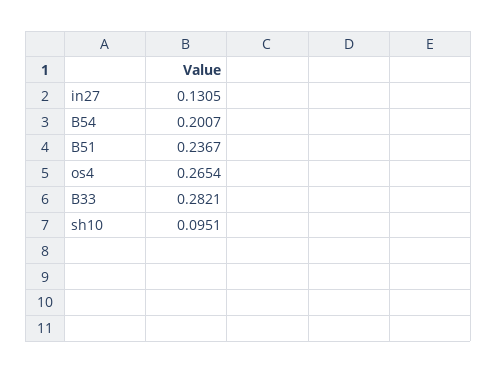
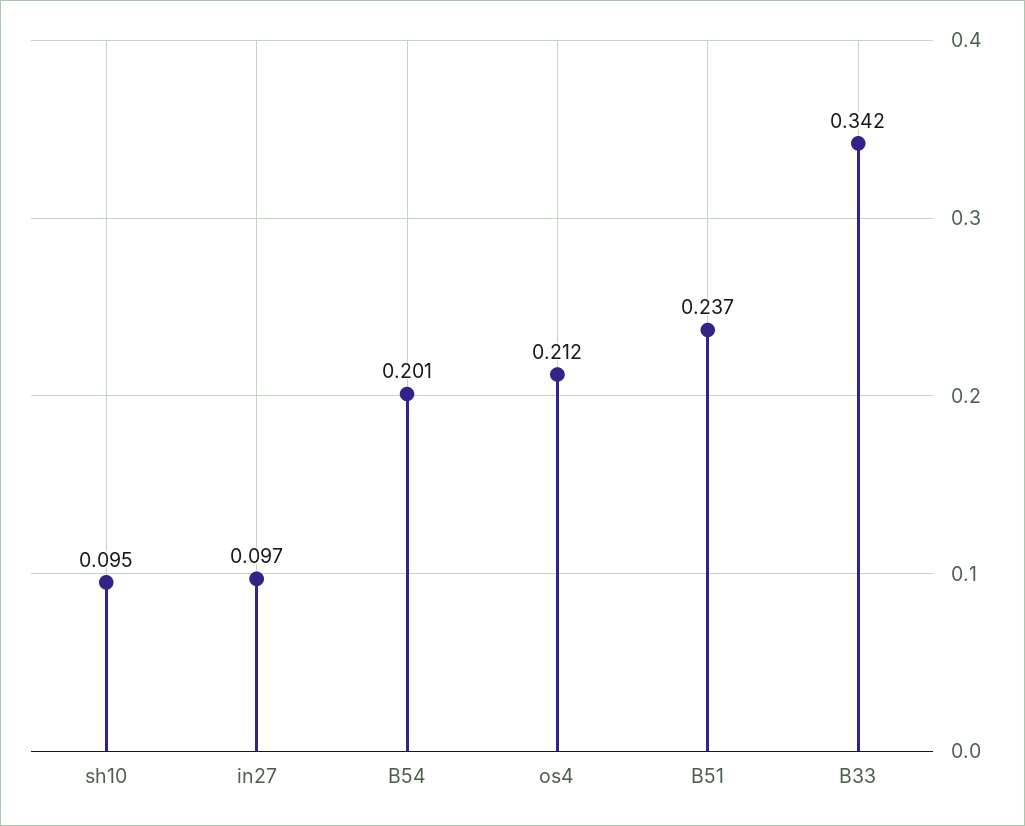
  {
-   "in27": 0.1305,
+   "in27": 0.097,
    "B54": 0.2007,
    "B51": 0.2367,
-   "os4": 0.2654,
+   "os4": 0.212,
-   "B33": 0.2821,
+   "B33": 0.342,
    "sh10": 0.0951
  }

